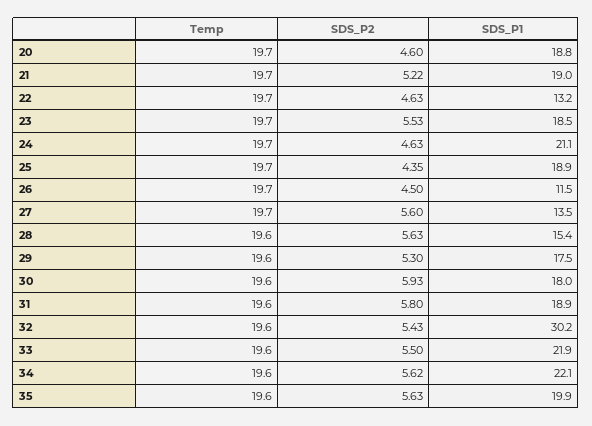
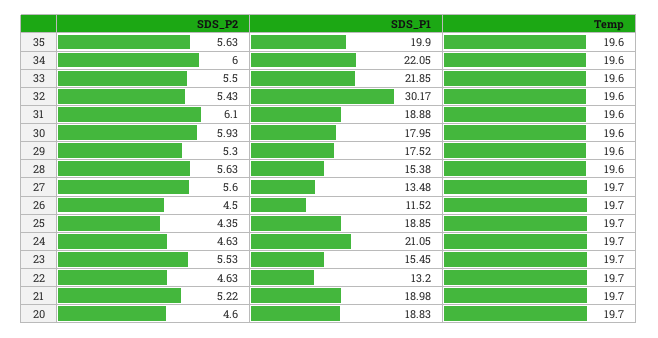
  {
    "Temp": {
      "20": 19.7,
      "21": 19.7,
      "22": 19.7,
      "23": 19.7,
      "24": 19.7,
      "25": 19.7,
      "26": 19.7,
      "27": 19.7,
      "28": 19.6,
      "29": 19.6,
      "30": 19.6,
      "31": 19.6,
      "32": 19.6,
      "33": 19.6,
      "34": 19.6,
      "35": 19.6
    },
    "SDS_P2": {
      "20": 4.6,
      "21": 5.22,
      "22": 4.63,
      "23": 5.53,
      "24": 4.63,
      "25": 4.35,
      "26": 4.5,
      "27": 5.6,
      "28": 5.63,
      "29": 5.3,
      "30": 5.93,
-     "31": 5.8,
+     "31": 6.1,
      "32": 5.43,
      "33": 5.5,
-     "34": 5.62,
+     "34": 6,
      "35": 5.63
    },
    "SDS_P1": {
      "20": 18.83,
      "21": 18.98,
      "22": 13.2,
-     "23": 18.5,
+     "23": 15.45,
      "24": 21.05,
      "25": 18.85,
      "26": 11.52,
      "27": 13.48,
      "28": 15.38,
      "29": 17.52,
      "30": 17.95,
      "31": 18.88,
      "32": 30.17,
      "33": 21.85,
      "34": 22.05,
      "35": 19.9
    }
  }

